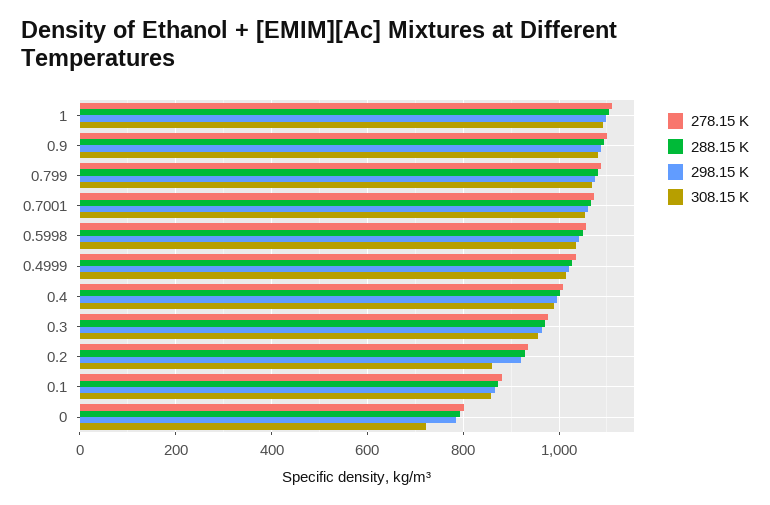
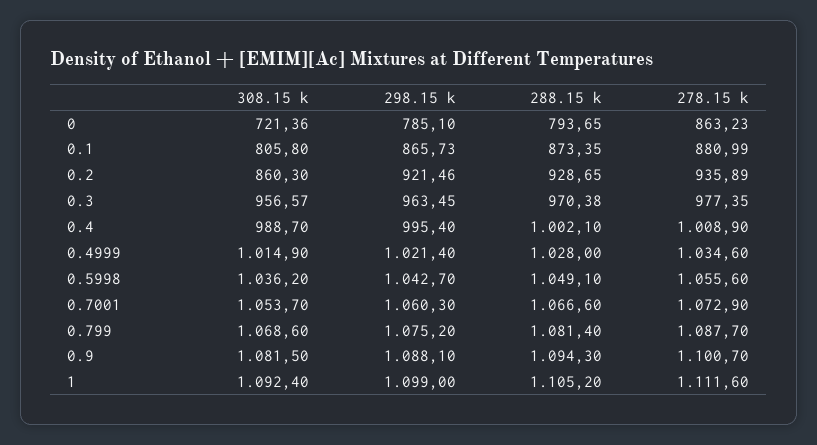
  {
    "278.15 K": {
      "1": 1111.6,
      "0.9": 1100.7,
      "0.799": 1087.7,
      "0.7001": 1072.9,
      "0.5998": 1055.6,
      "0.4999": 1034.6,
      "0.4": 1008.9,
      "0.3": 977.35,
      "0.2": 935.89,
      "0.1": 880.99,
-     "0": 800
+     "0": 863.23
    },
    "288.15 K": {
      "1": 1105.2,
      "0.9": 1094.3,
      "0.799": 1081.4,
      "0.7001": 1066.6,
      "0.5998": 1049.1,
      "0.4999": 1028,
      "0.4": 1002.1,
      "0.3": 970.38,
      "0.2": 928.65,
      "0.1": 873.35,
      "0": 793.65
    },
    "298.15 K": {
      "1": 1099,
      "0.9": 1088.1,
      "0.799": 1075.2,
      "0.7001": 1060.3,
      "0.5998": 1042.7,
      "0.4999": 1021.4,
      "0.4": 995.4,
      "0.3": 963.45,
      "0.2": 921.46,
      "0.1": 865.73,
      "0": 785.1
    },
    "308.15 K": {
      "1": 1092.4,
      "0.9": 1081.5,
      "0.799": 1068.6,
      "0.7001": 1053.7,
      "0.5998": 1036.2,
      "0.4999": 1014.9,
      "0.4": 988.7,
      "0.3": 956.57,
      "0.2": 860.3,
-     "0.1": 860,
+     "0.1": 805.8,
      "0": 721.36
    }
  }

